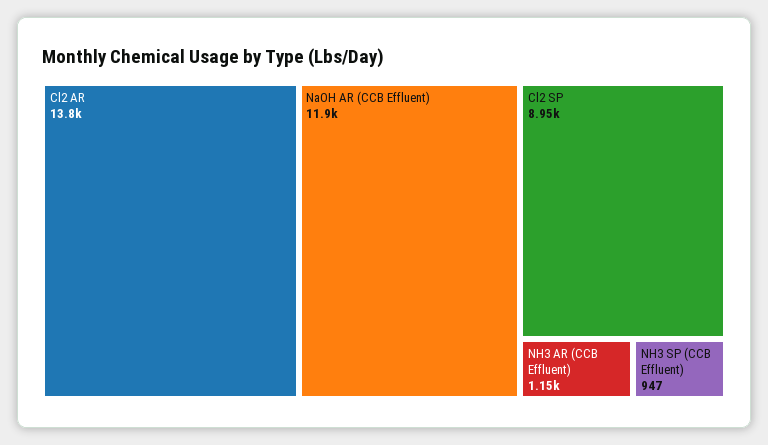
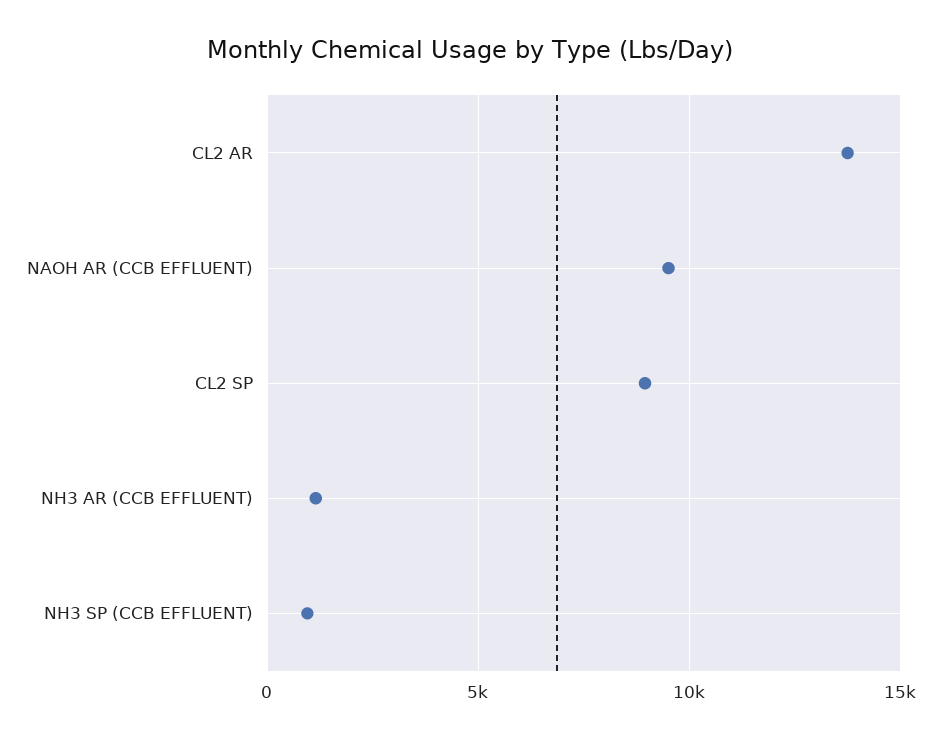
  {
    "Cl2 AR": 13800,
-   "NaOH AR (CCB Effluent)": 11900,
+   "NaOH AR (CCB Effluent)": 9500,
    "Cl2 SP": 8950,
    "NH3 AR (CCB Effluent)": 1150,
    "NH3 SP (CCB Effluent)": 947
  }

